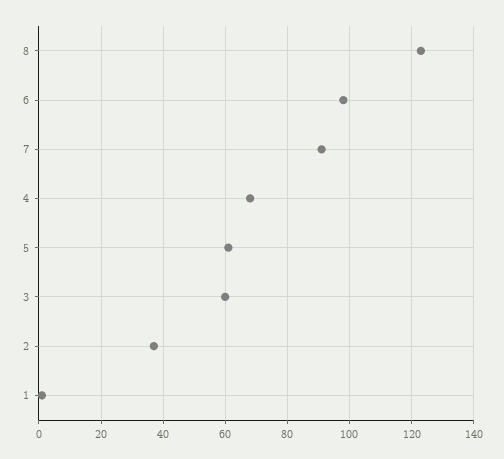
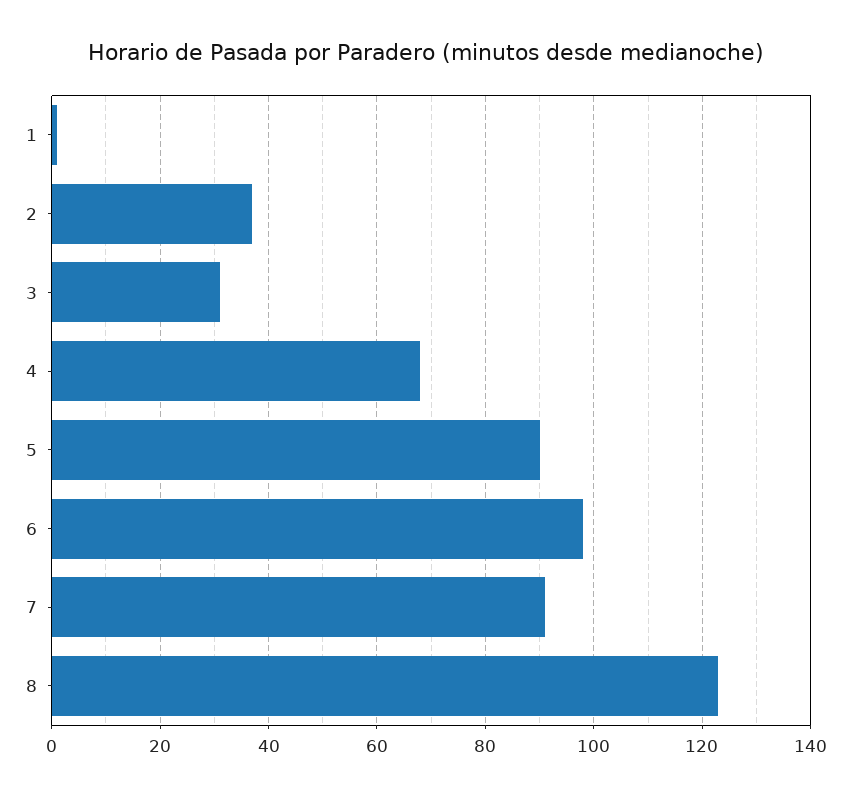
  {
    "8": 125,
    "6": 100,
    "7": 90,
    "4": 70,
-   "5": 60,
+   "5": 90,
-   "3": 60,
+   "3": 30,
    "2": 35,
    "1": 0
  }

